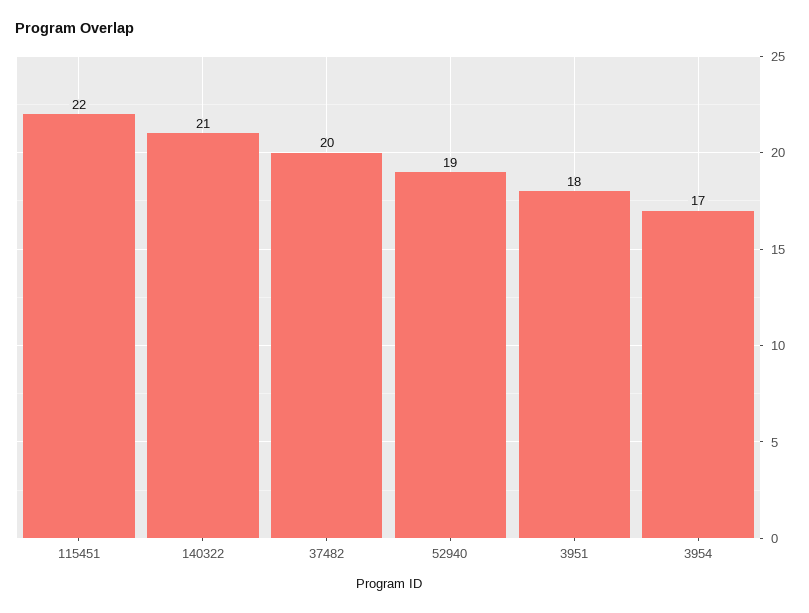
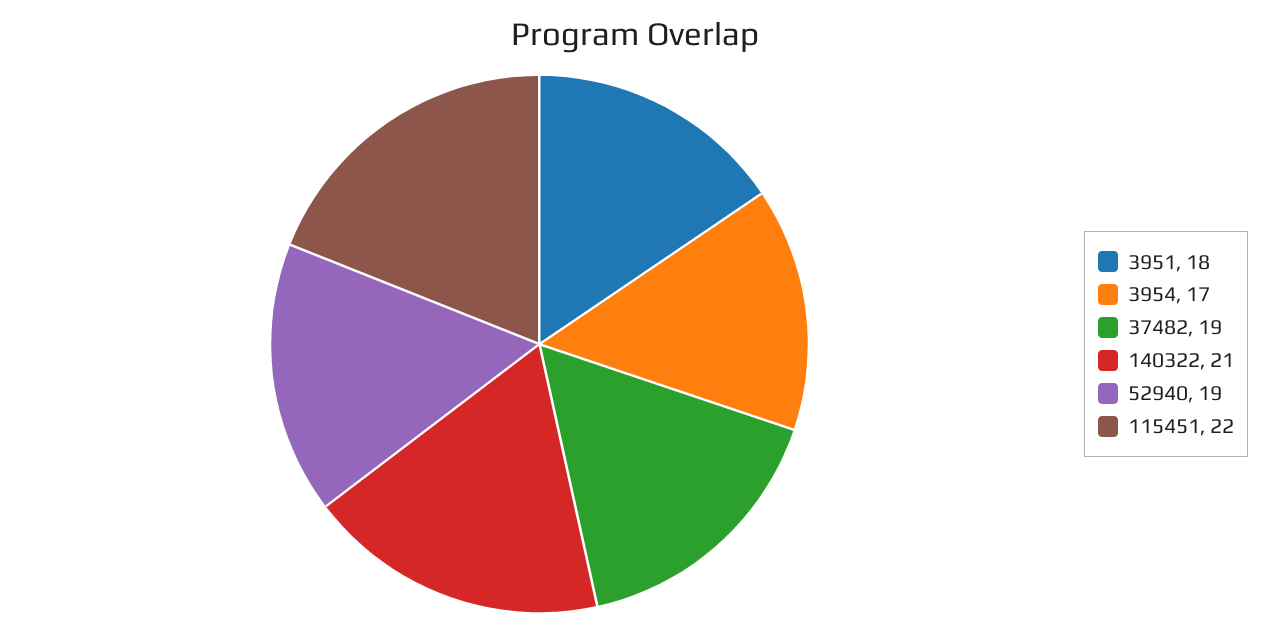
  {
    "115451": 22,
    "140322": 21,
-   "37482": 20,
+   "37482": 19,
    "52940": 19,
    "3951": 18,
    "3954": 17
  }

